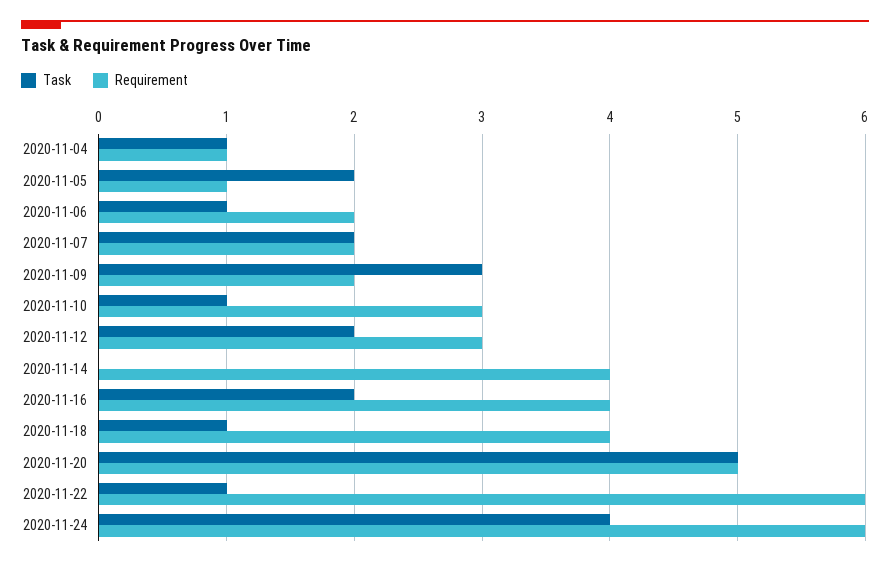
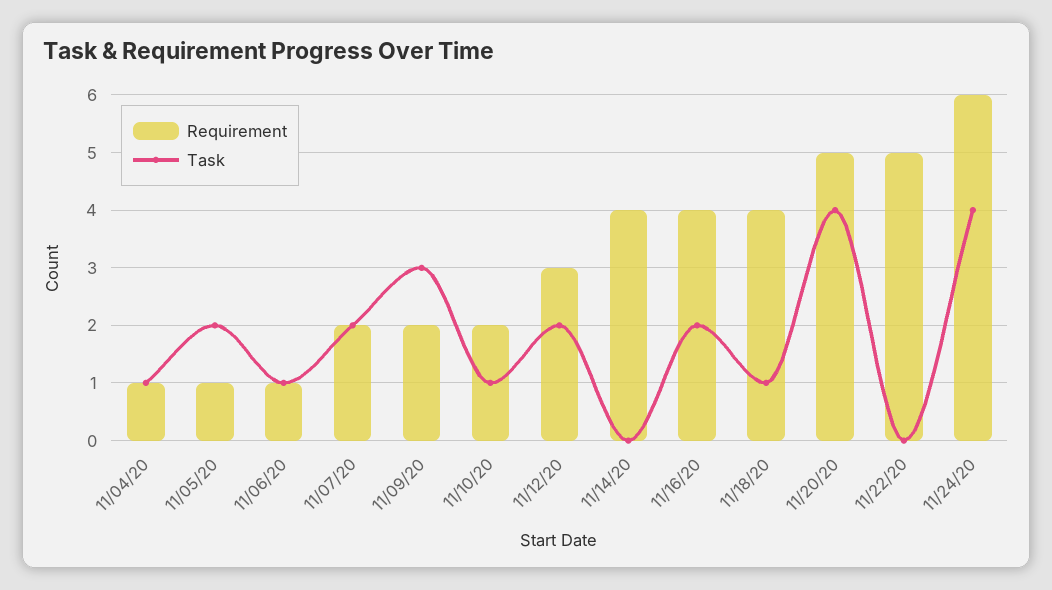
  {
    "Task": {
      "2020-11-04": 1,
      "2020-11-05": 2,
      "2020-11-06": 1,
      "2020-11-07": 2,
      "2020-11-09": 3,
      "2020-11-10": 1,
      "2020-11-12": 2,
      "2020-11-14": 0,
      "2020-11-16": 2,
      "2020-11-18": 1,
-     "2020-11-20": 5,
+     "2020-11-20": 4,
-     "2020-11-22": 1,
+     "2020-11-22": 0,
      "2020-11-24": 4
    },
    "Requirement": {
      "2020-11-04": 1,
      "2020-11-05": 1,
-     "2020-11-06": 2,
+     "2020-11-06": 1,
      "2020-11-07": 2,
      "2020-11-09": 2,
-     "2020-11-10": 3,
+     "2020-11-10": 2,
      "2020-11-12": 3,
      "2020-11-14": 4,
      "2020-11-16": 4,
      "2020-11-18": 4,
      "2020-11-20": 5,
-     "2020-11-22": 6,
+     "2020-11-22": 5,
      "2020-11-24": 6
    }
  }

